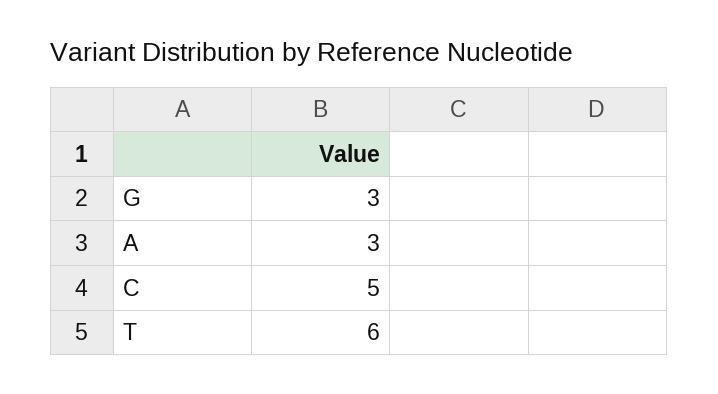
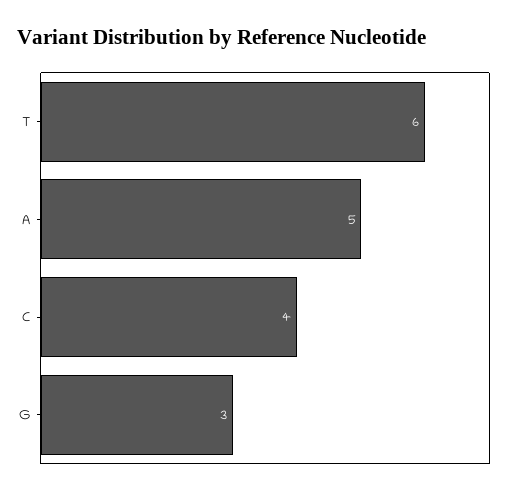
  {
    "G": 3,
-   "A": 3,
+   "A": 5,
-   "C": 5,
+   "C": 4,
    "T": 6
  }

